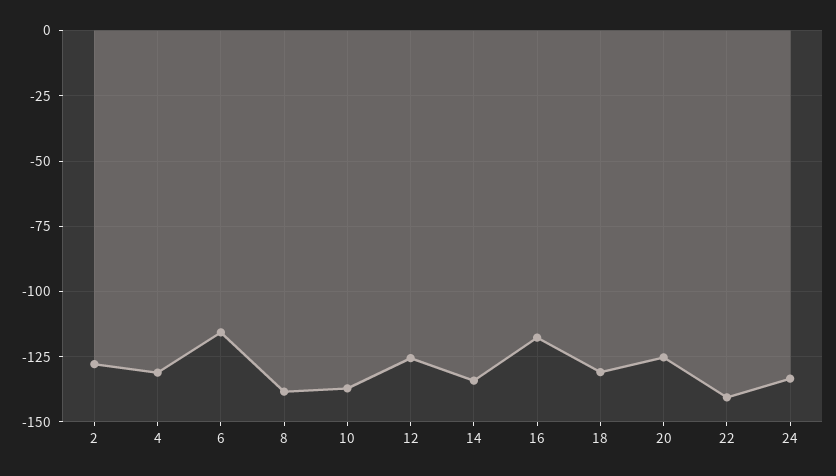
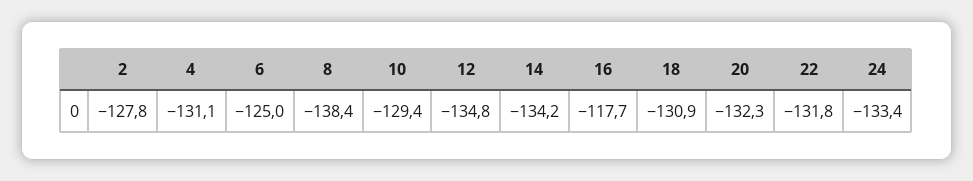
  {
    "2": -127.8,
    "4": -131.1,
-   "6": -115,
+   "6": -125,
    "8": -138.4,
-   "10": -137.5,
+   "10": -129.4,
-   "12": -125,
+   "12": -134.8,
    "14": -134.2,
    "16": -117.7,
    "18": -130.9,
-   "20": -125,
+   "20": -132.3,
-   "22": -140,
+   "22": -131.8,
    "24": -133.4
  }

